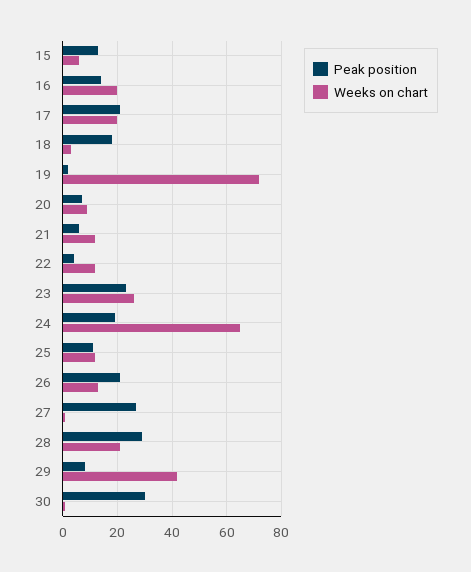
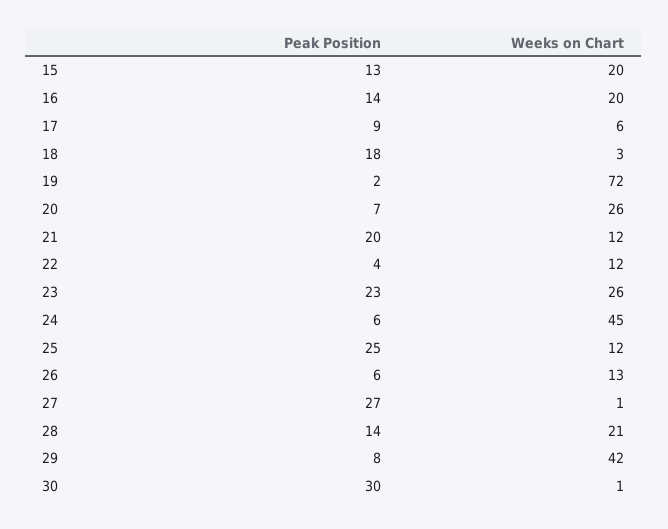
  {
    "Peak position": {
      "15": 13,
      "16": 14,
-     "17": 20,
+     "17": 9,
      "18": 18,
      "19": 2,
      "20": 7,
-     "21": 5,
+     "21": 20,
      "22": 4,
      "23": 23,
-     "24": 20,
+     "24": 6,
-     "25": 10,
+     "25": 25,
-     "26": 20,
+     "26": 6,
      "27": 27,
-     "28": 30,
+     "28": 14,
      "29": 8,
      "30": 30
    },
    "Weeks on chart": {
-     "15": 5,
+     "15": 20,
      "16": 20,
-     "17": 20,
+     "17": 6,
      "18": 3,
      "19": 72,
-     "20": 10,
+     "20": 26,
      "21": 12,
      "22": 12,
      "23": 26,
-     "24": 65,
+     "24": 45,
      "25": 12,
      "26": 13,
      "27": 1,
      "28": 21,
      "29": 42,
      "30": 1
    }
  }

